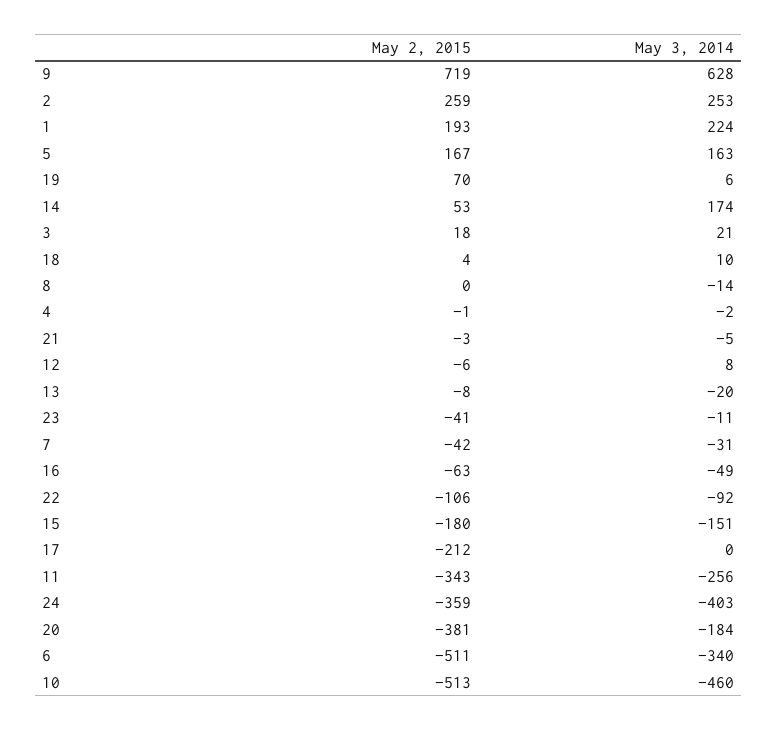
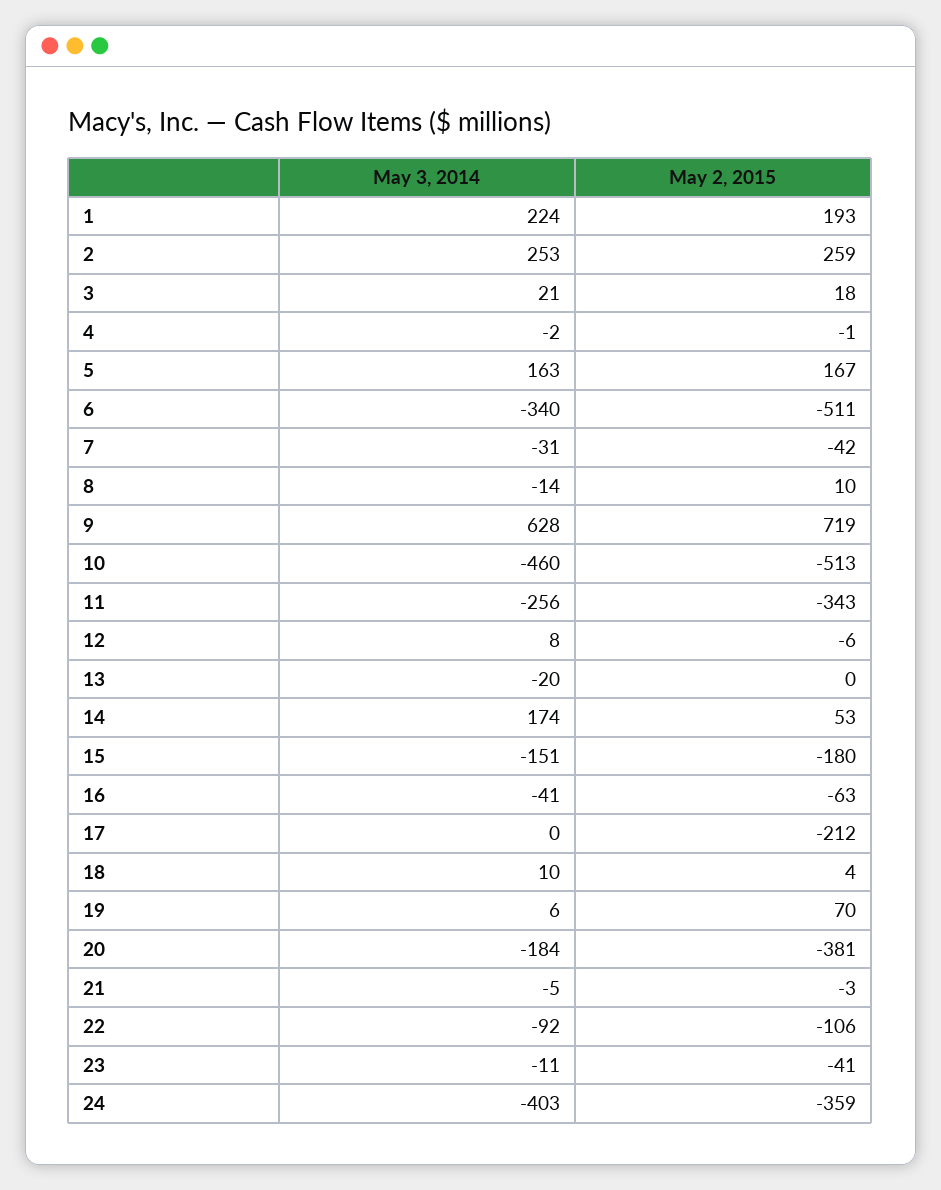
  {
    "May 2, 2015": {
      "9": 719,
      "2": 259,
      "1": 193,
      "5": 167,
      "19": 70,
      "14": 53,
      "3": 18,
      "18": 4,
-     "8": 0,
+     "8": 10,
      "4": -1,
      "21": -3,
      "12": -6,
-     "13": -8,
+     "13": 0,
      "23": -41,
      "7": -42,
      "16": -63,
      "22": -106,
      "15": -180,
      "17": -212,
      "11": -343,
      "24": -359,
      "20": -381,
      "6": -511,
      "10": -513
    },
    "May 3, 2014": {
      "9": 628,
      "2": 253,
      "1": 224,
      "5": 163,
      "19": 6,
      "14": 174,
      "3": 21,
      "18": 10,
      "8": -14,
      "4": -2,
      "21": -5,
      "12": 8,
      "13": -20,
      "23": -11,
      "7": -31,
-     "16": -49,
+     "16": -41,
      "22": -92,
      "15": -151,
      "17": 0,
      "11": -256,
      "24": -403,
      "20": -184,
      "6": -340,
      "10": -460
    }
  }

